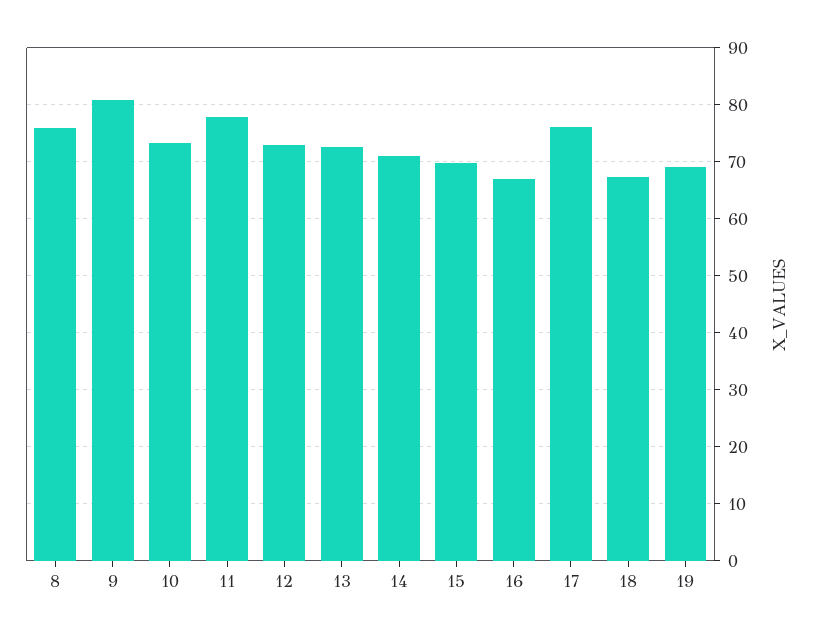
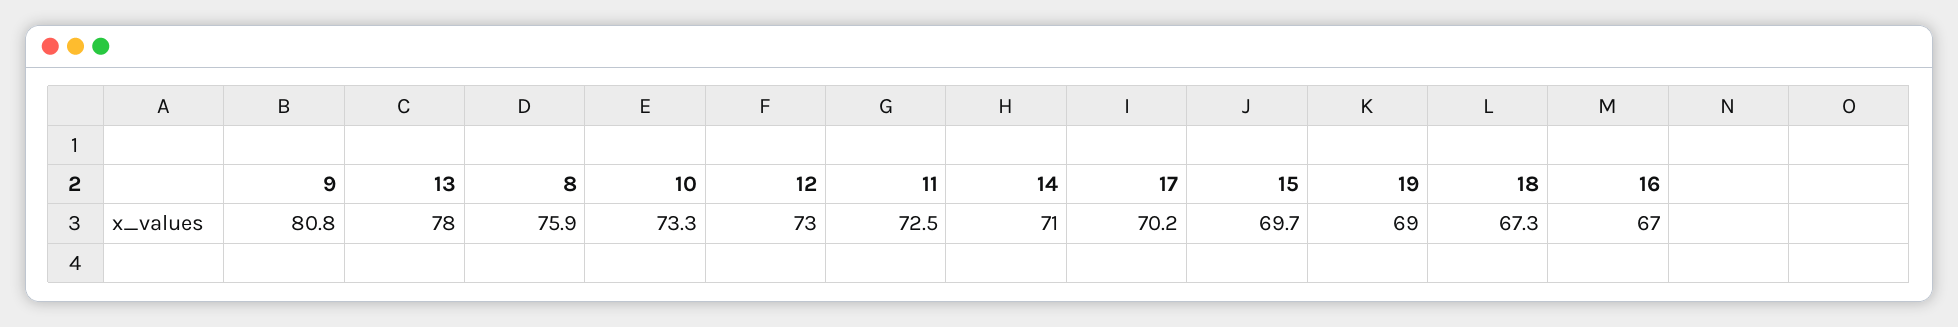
  {
    "8": 75.9,
    "9": 80.8,
    "10": 73.3,
-   "11": 78,
+   "11": 72.5,
    "12": 73,
-   "13": 72,
+   "13": 78,
    "14": 71,
    "15": 69.7,
    "16": 67,
-   "17": 76,
+   "17": 70.2,
    "18": 67.3,
    "19": 69
  }

